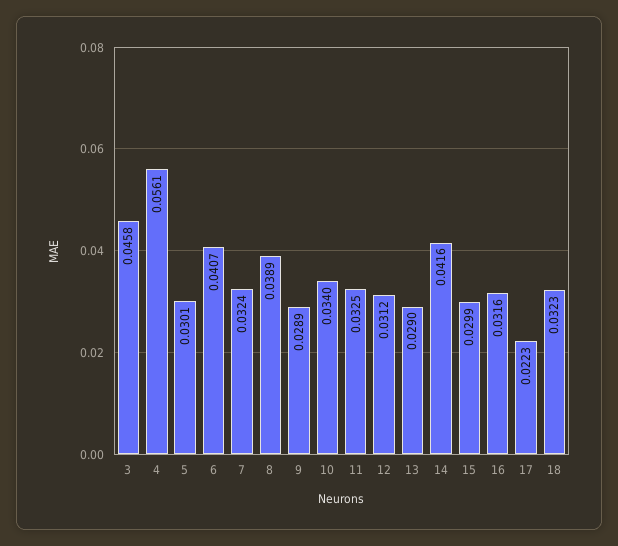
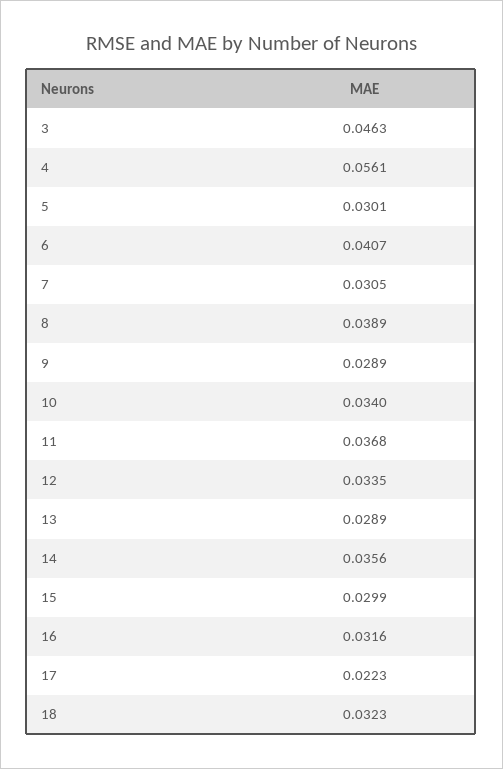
  {
-   "3": 0.0458,
+   "3": 0.0463,
    "4": 0.0561,
    "5": 0.0301,
    "6": 0.0407,
-   "7": 0.0324,
+   "7": 0.0305,
    "8": 0.0389,
    "9": 0.0289,
    "10": 0.034,
-   "11": 0.0325,
+   "11": 0.0368,
-   "12": 0.0312,
+   "12": 0.0335,
-   "13": 0.029,
+   "13": 0.0289,
-   "14": 0.0416,
+   "14": 0.0356,
    "15": 0.0299,
    "16": 0.0316,
    "17": 0.0223,
    "18": 0.0323
  }

